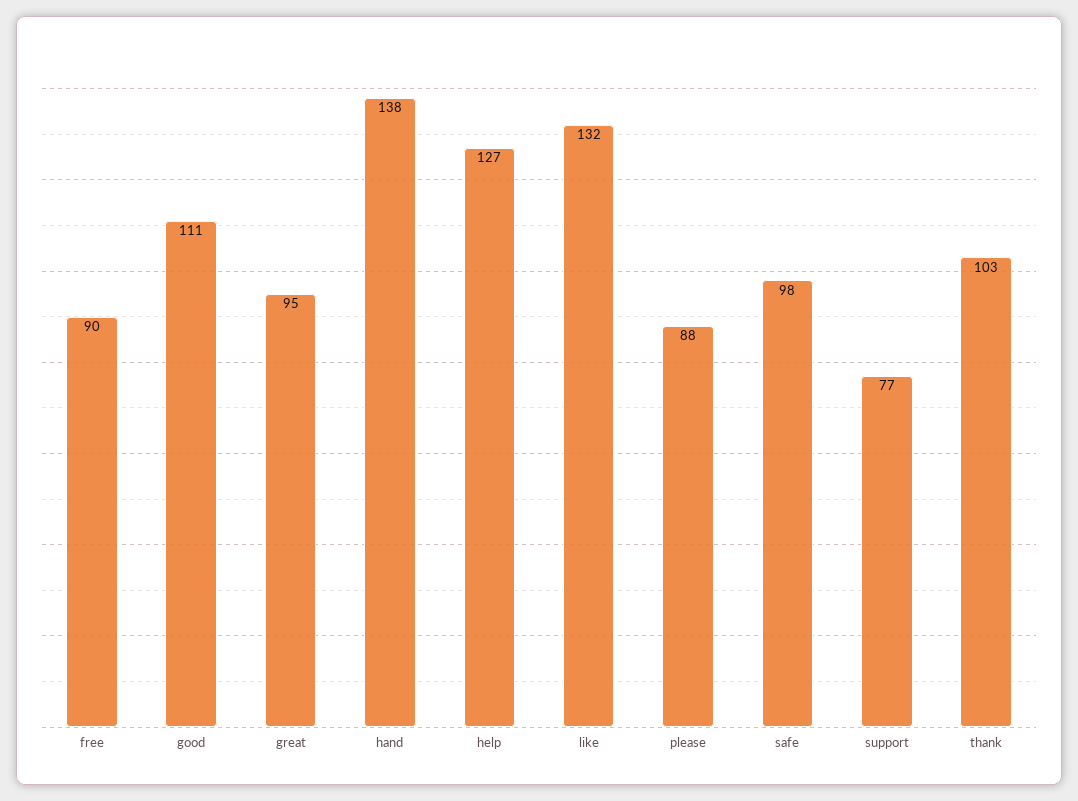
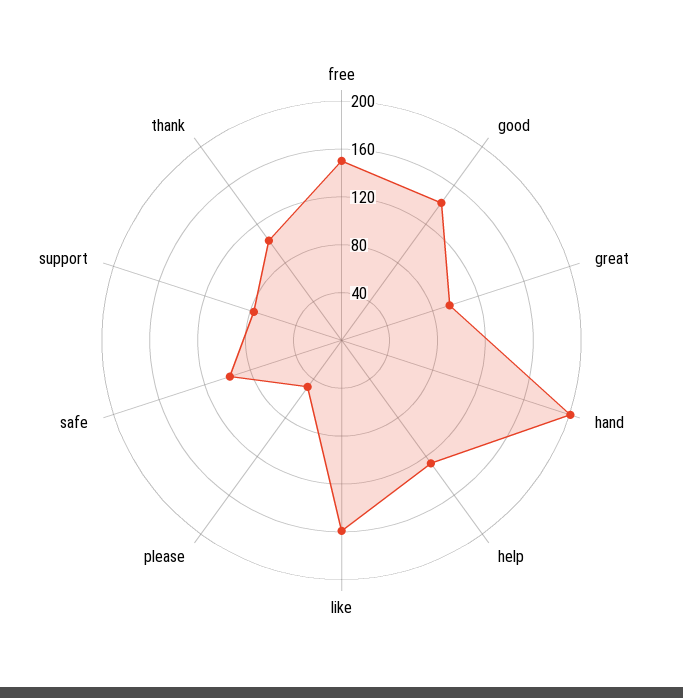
  {
-   "free": 90,
+   "free": 150,
-   "good": 111,
+   "good": 140,
    "great": 95,
-   "hand": 138,
+   "hand": 200,
    "help": 127,
-   "like": 132,
+   "like": 160,
-   "please": 88,
+   "please": 50,
    "safe": 98,
    "support": 77,
    "thank": 103
  }

